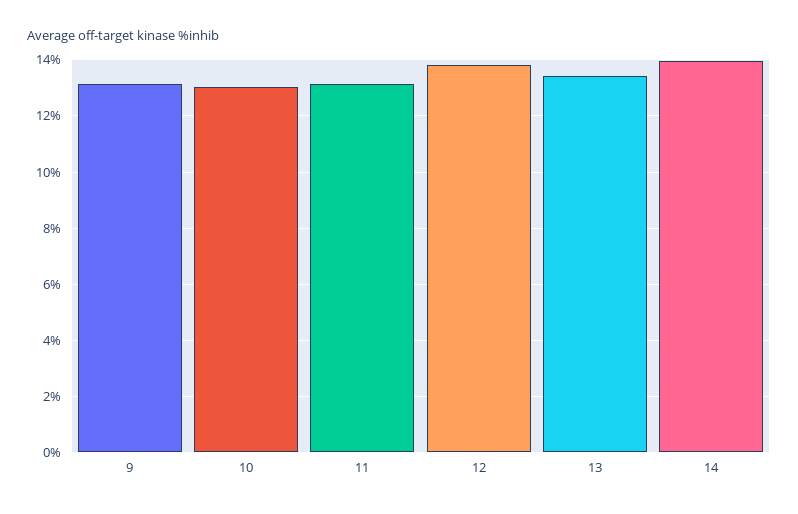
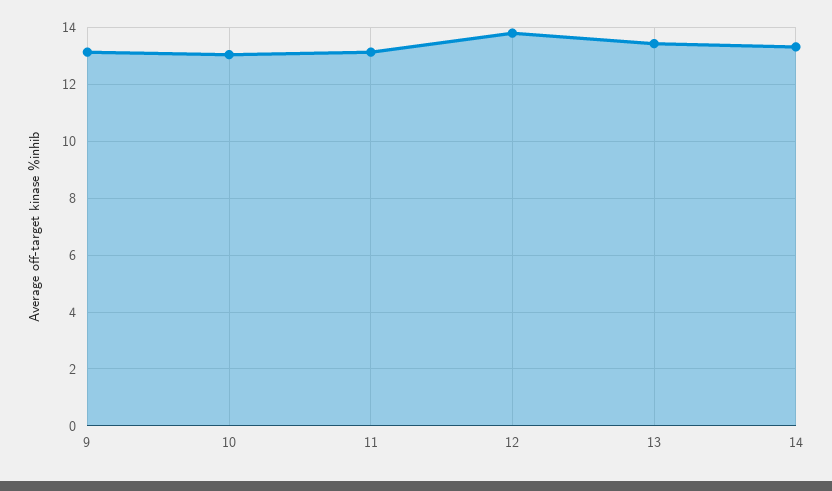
  {
    "9": 13.25,
    "10": 13,
    "11": 13.25,
    "12": 13.75,
    "13": 13.5,
-   "14": 14
+   "14": 13.25
  }

